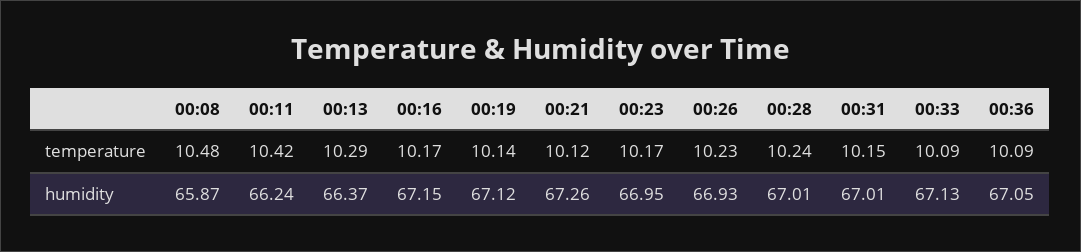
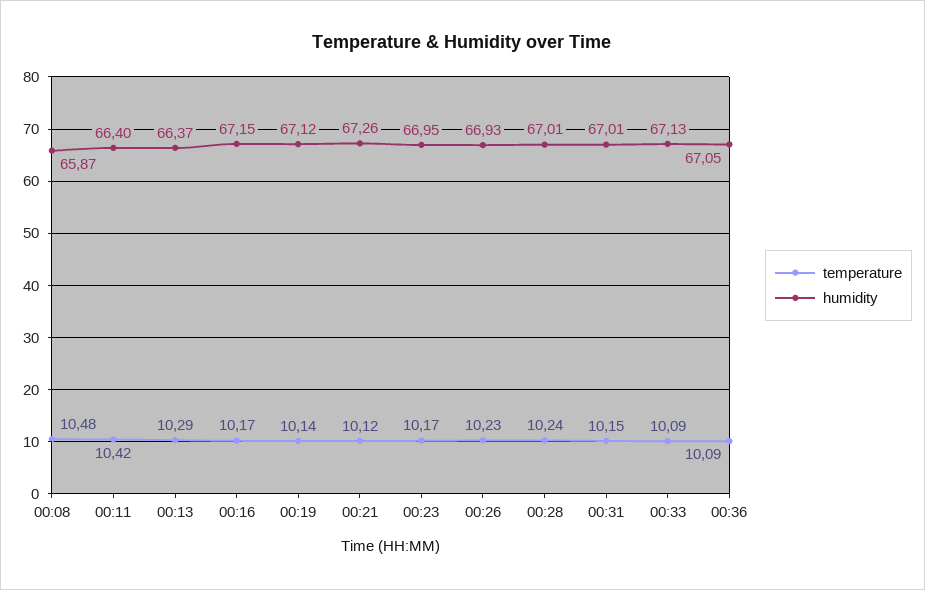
  {
    "temperature": {
      "00:08": 10.48,
      "00:11": 10.42,
      "00:13": 10.29,
      "00:16": 10.17,
      "00:19": 10.14,
      "00:21": 10.12,
      "00:23": 10.17,
      "00:26": 10.23,
      "00:28": 10.24,
      "00:31": 10.15,
      "00:33": 10.09,
      "00:36": 10.09
    },
    "humidity": {
      "00:08": 65.87,
-     "00:11": 66.24,
+     "00:11": 66.4,
      "00:13": 66.37,
      "00:16": 67.15,
      "00:19": 67.12,
      "00:21": 67.26,
      "00:23": 66.95,
      "00:26": 66.93,
      "00:28": 67.01,
      "00:31": 67.01,
      "00:33": 67.13,
      "00:36": 67.05
    }
  }

